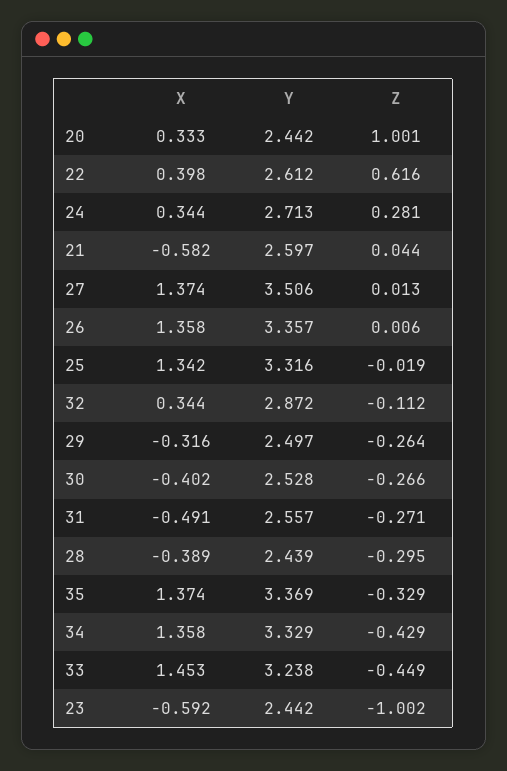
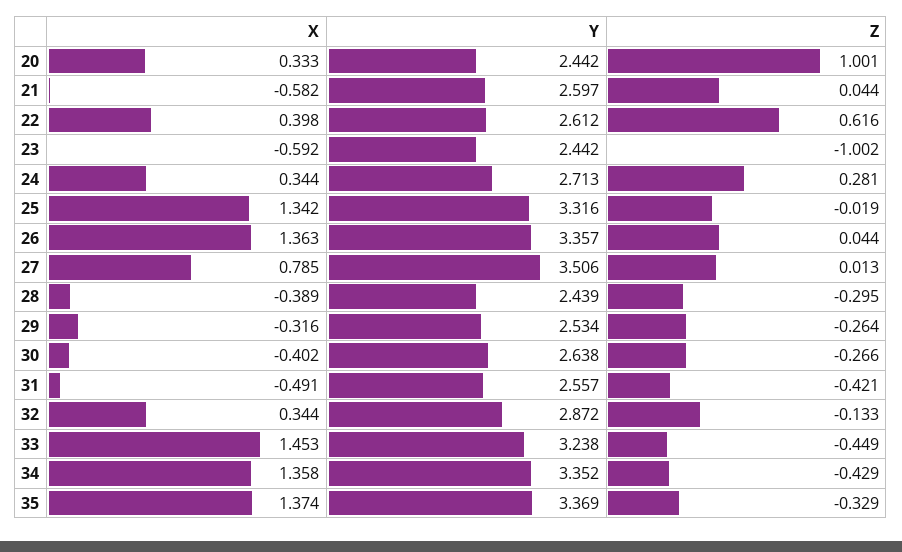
  {
    "X": {
      "20": 0.333,
      "22": 0.398,
      "24": 0.344,
      "21": -0.582,
-     "27": 1.374,
+     "27": 0.785,
-     "26": 1.358,
+     "26": 1.363,
      "25": 1.342,
      "32": 0.344,
      "29": -0.316,
      "30": -0.402,
      "31": -0.491,
      "28": -0.389,
      "35": 1.374,
      "34": 1.358,
      "33": 1.453,
      "23": -0.592
    },
    "Y": {
      "20": 2.442,
      "22": 2.612,
      "24": 2.713,
      "21": 2.597,
      "27": 3.506,
      "26": 3.357,
      "25": 3.316,
      "32": 2.872,
-     "29": 2.497,
+     "29": 2.534,
-     "30": 2.528,
+     "30": 2.638,
      "31": 2.557,
      "28": 2.439,
      "35": 3.369,
-     "34": 3.329,
+     "34": 3.352,
      "33": 3.238,
      "23": 2.442
    },
    "Z": {
      "20": 1.001,
      "22": 0.616,
      "24": 0.281,
      "21": 0.044,
      "27": 0.013,
-     "26": 0.006,
+     "26": 0.044,
      "25": -0.019,
-     "32": -0.112,
+     "32": -0.133,
      "29": -0.264,
      "30": -0.266,
-     "31": -0.271,
+     "31": -0.421,
      "28": -0.295,
      "35": -0.329,
      "34": -0.429,
      "33": -0.449,
      "23": -1.002
    }
  }

